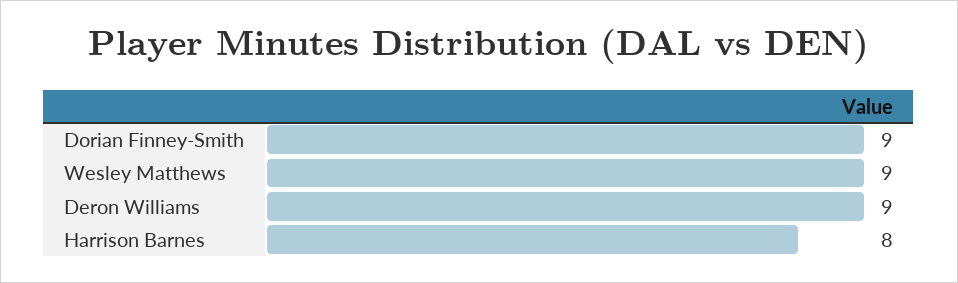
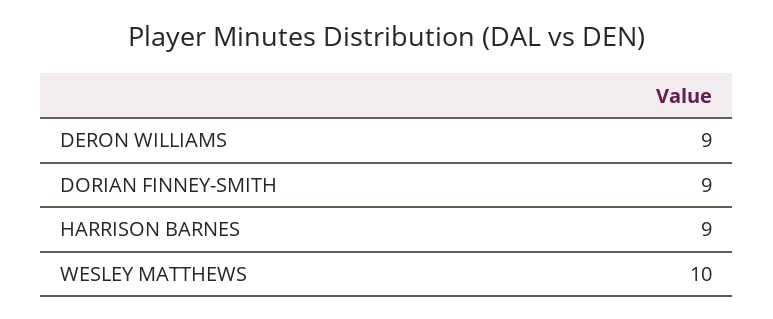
  {
    "Dorian Finney-Smith": 9,
-   "Wesley Matthews": 9,
+   "Wesley Matthews": 10,
    "Deron Williams": 9,
-   "Harrison Barnes": 8
+   "Harrison Barnes": 9
  }

